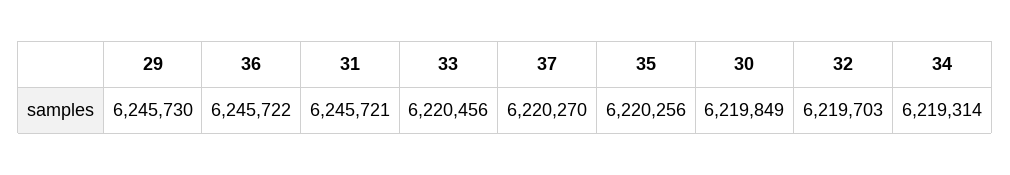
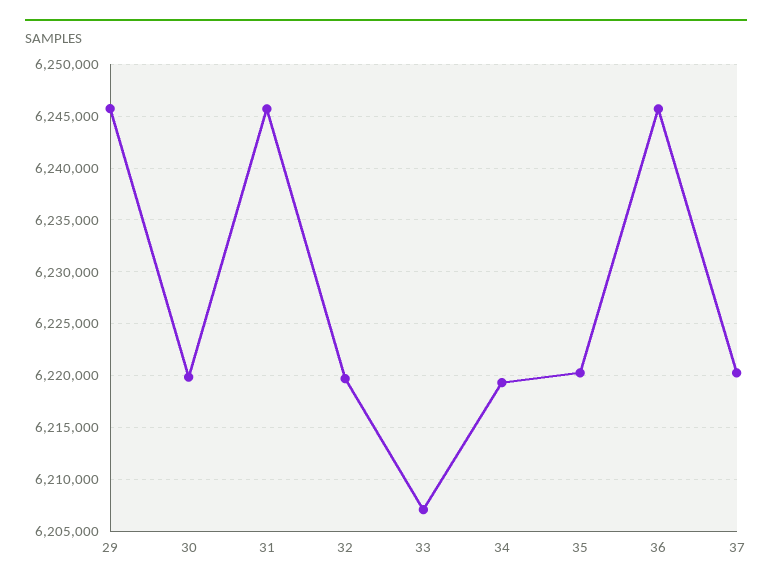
  {
    "29": 6245730,
    "36": 6245722,
    "31": 6245721,
-   "33": 6220456,
+   "33": 6207000,
    "37": 6220270,
    "35": 6220256,
    "30": 6219849,
    "32": 6219703,
    "34": 6219314
  }

